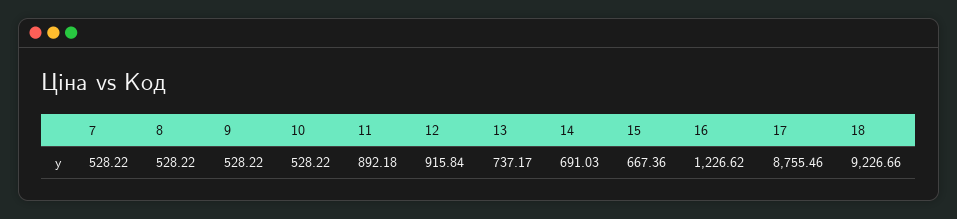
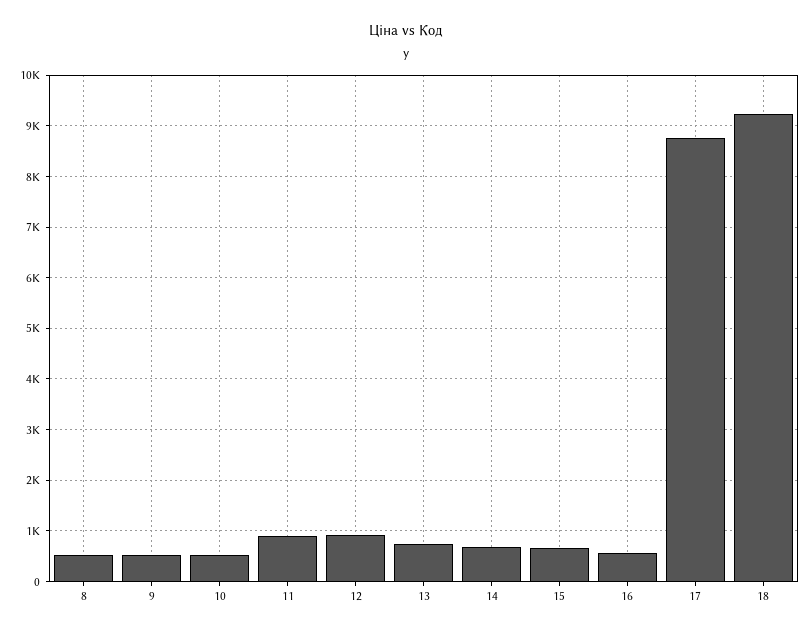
  {
-   "7": 528.22,
    "8": 528.22,
    "9": 528.22,
    "10": 528.22,
    "11": 892.18,
    "12": 915.84,
    "13": 737.17,
    "14": 691.03,
    "15": 667.36,
-   "16": 1226.62,
+   "16": 600,
    "17": 8755.46,
    "18": 9226.66
  }

